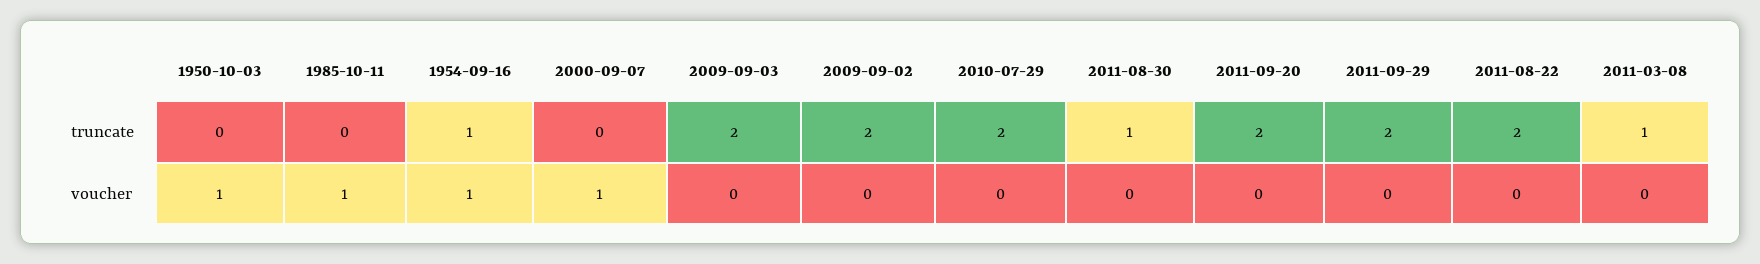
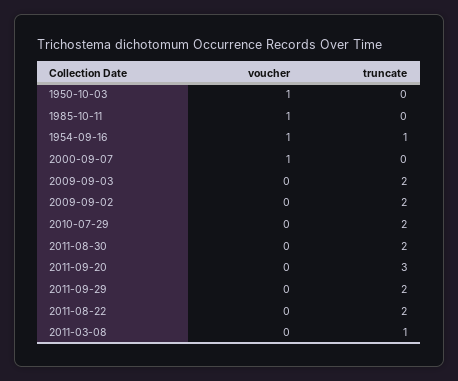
  {
    "1950-10-03": {
      "truncate": 0,
      "voucher": 1
    },
    "1985-10-11": {
      "truncate": 0,
      "voucher": 1
    },
    "1954-09-16": {
      "truncate": 1,
      "voucher": 1
    },
    "2000-09-07": {
      "truncate": 0,
      "voucher": 1
    },
    "2009-09-03": {
      "truncate": 2,
      "voucher": 0
    },
    "2009-09-02": {
      "truncate": 2,
      "voucher": 0
    },
    "2010-07-29": {
      "truncate": 2,
      "voucher": 0
    },
    "2011-08-30": {
-     "truncate": 1,
+     "truncate": 2,
      "voucher": 0
    },
    "2011-09-20": {
-     "truncate": 2,
+     "truncate": 3,
      "voucher": 0
    },
    "2011-09-29": {
      "truncate": 2,
      "voucher": 0
    },
    "2011-08-22": {
      "truncate": 2,
      "voucher": 0
    },
    "2011-03-08": {
      "truncate": 1,
      "voucher": 0
    }
  }

